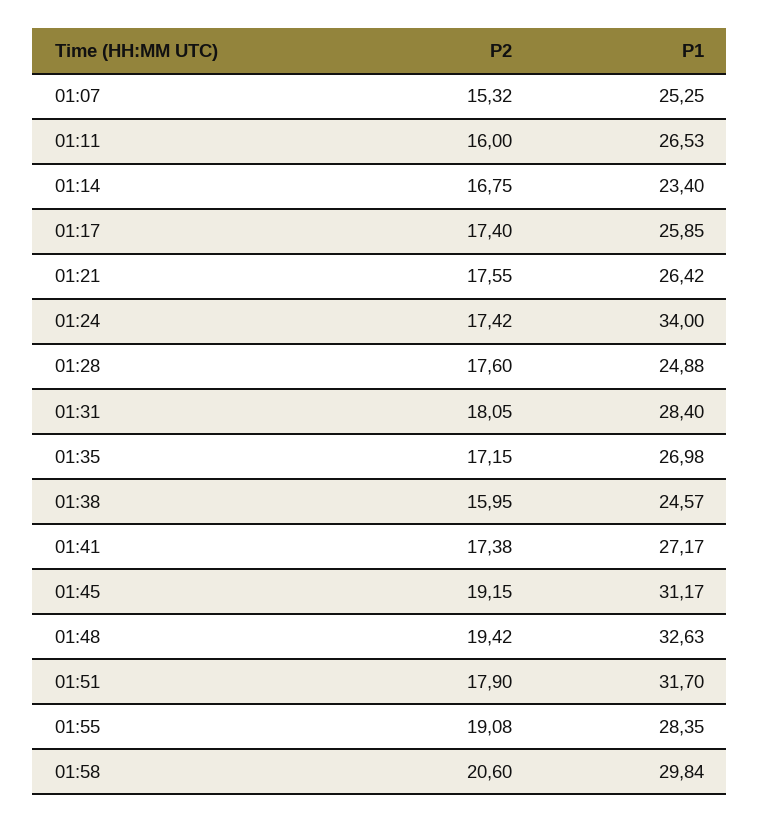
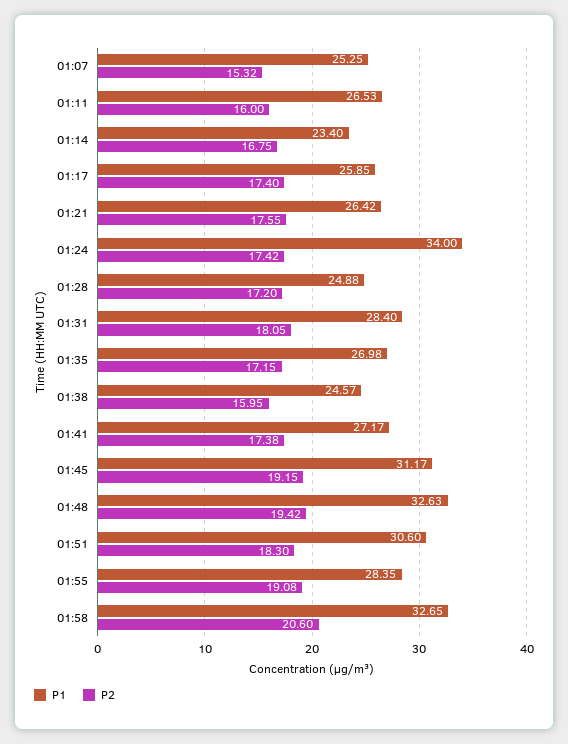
  {
    "P2": {
      "01:07": 15.32,
      "01:11": 16,
      "01:14": 16.75,
      "01:17": 17.4,
      "01:21": 17.55,
      "01:24": 17.42,
-     "01:28": 17.6,
+     "01:28": 17.2,
      "01:31": 18.05,
      "01:35": 17.15,
      "01:38": 15.95,
      "01:41": 17.38,
      "01:45": 19.15,
      "01:48": 19.42,
-     "01:51": 17.9,
+     "01:51": 18.3,
      "01:55": 19.08,
      "01:58": 20.6
    },
    "P1": {
      "01:07": 25.25,
      "01:11": 26.53,
      "01:14": 23.4,
      "01:17": 25.85,
      "01:21": 26.42,
      "01:24": 34,
      "01:28": 24.88,
      "01:31": 28.4,
      "01:35": 26.98,
      "01:38": 24.57,
      "01:41": 27.17,
      "01:45": 31.17,
      "01:48": 32.63,
-     "01:51": 31.7,
+     "01:51": 30.6,
      "01:55": 28.35,
-     "01:58": 29.84
+     "01:58": 32.65
    }
  }

